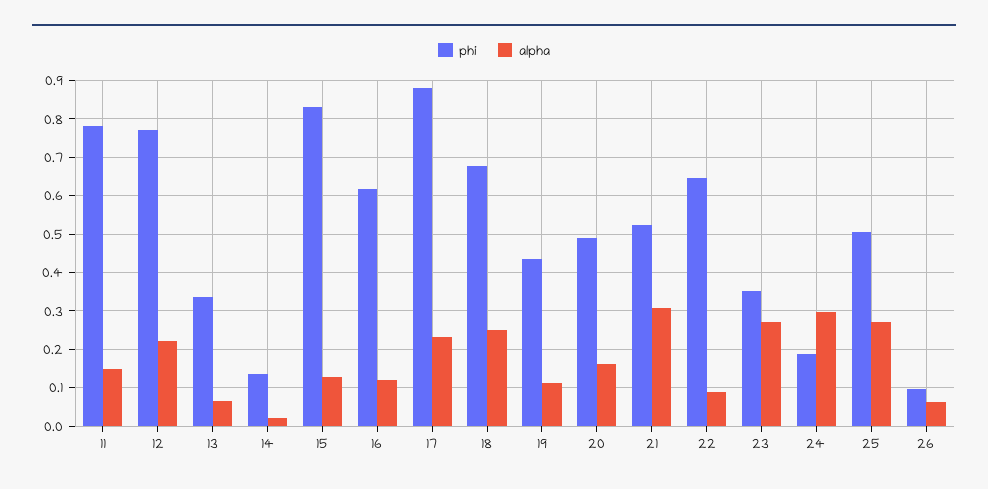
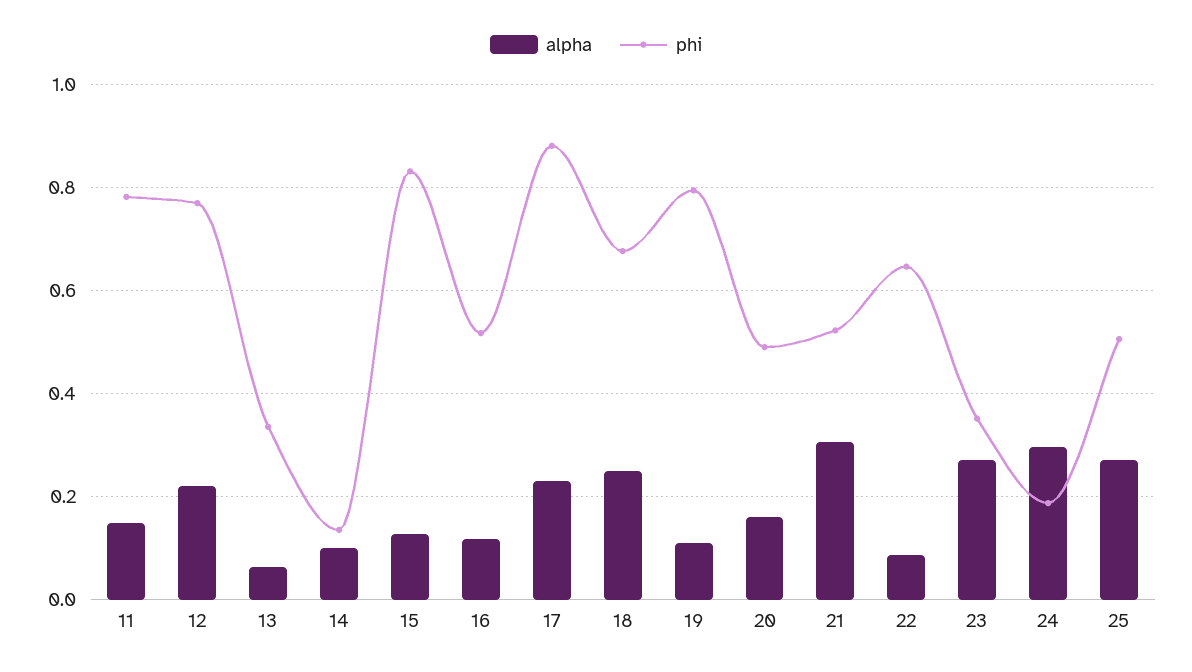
  {
    "phi": {
      "11": 0.78,
      "12": 0.78,
      "13": 0.34,
      "14": 0.14,
      "15": 0.84,
-     "16": 0.62,
+     "16": 0.52,
      "17": 0.88,
      "18": 0.68,
-     "19": 0.44,
+     "19": 0.8,
      "20": 0.5,
      "21": 0.52,
      "22": 0.64,
      "23": 0.36,
      "24": 0.18,
-     "25": 0.5,
+     "25": 0.5
-     "26": 0.1
    },
    "alpha": {
      "11": 0.14,
      "12": 0.22,
      "13": 0.06,
-     "14": 0.02,
+     "14": 0.1,
      "15": 0.12,
      "16": 0.12,
      "17": 0.24,
      "18": 0.26,
      "19": 0.12,
      "20": 0.16,
      "21": 0.3,
      "22": 0.08,
      "23": 0.28,
      "24": 0.3,
-     "25": 0.28,
+     "25": 0.28
-     "26": 0.06
    }
  }

